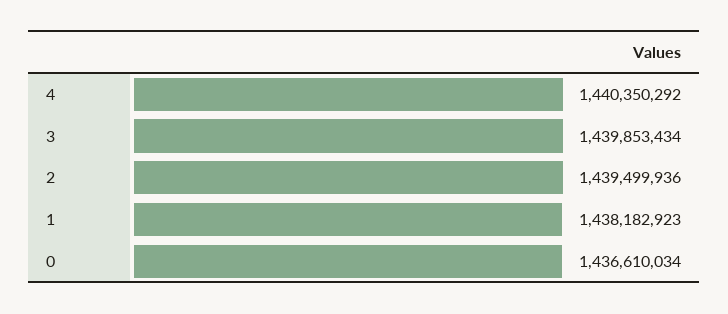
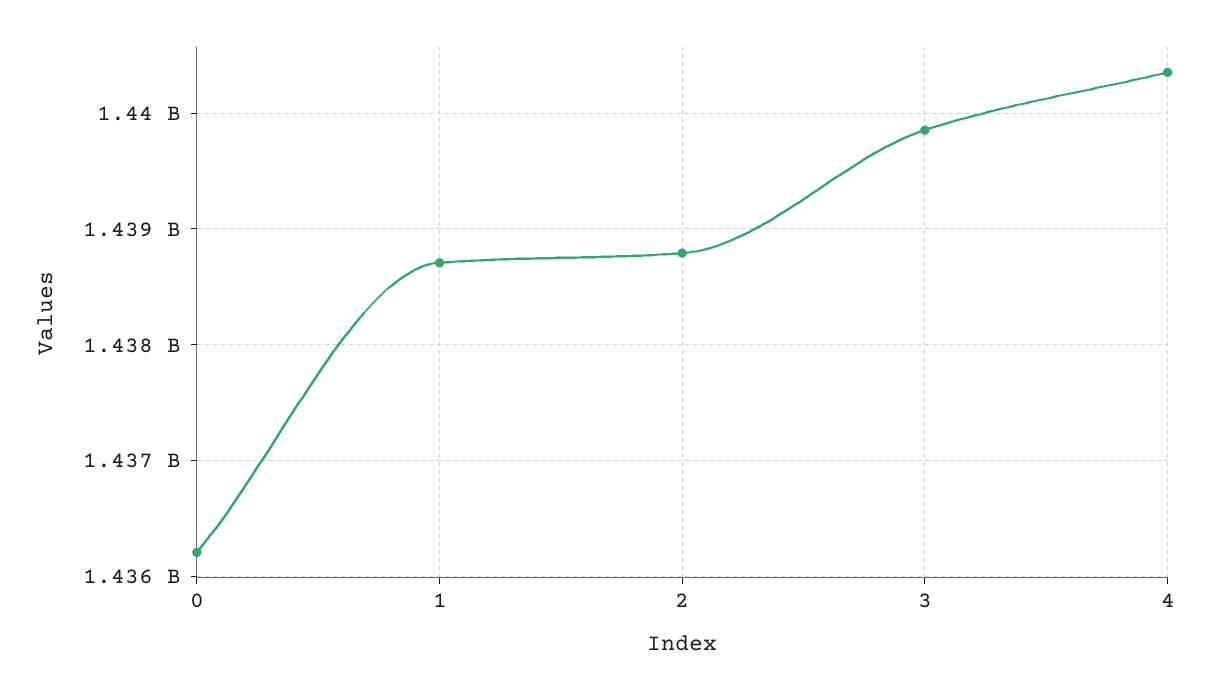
  {
    "4": 1440350292,
    "3": 1439853434,
-   "2": 1439499936,
+   "2": 1438800000,
-   "1": 1438182923,
+   "1": 1438700000,
-   "0": 1436610034
+   "0": 1436200000
  }

